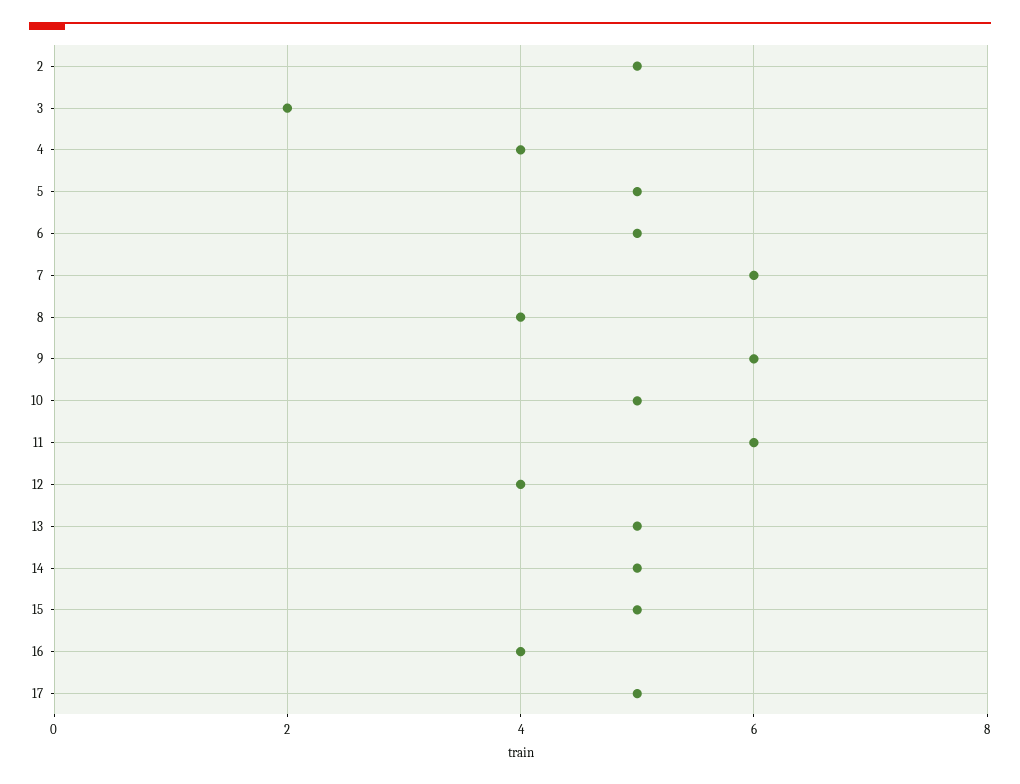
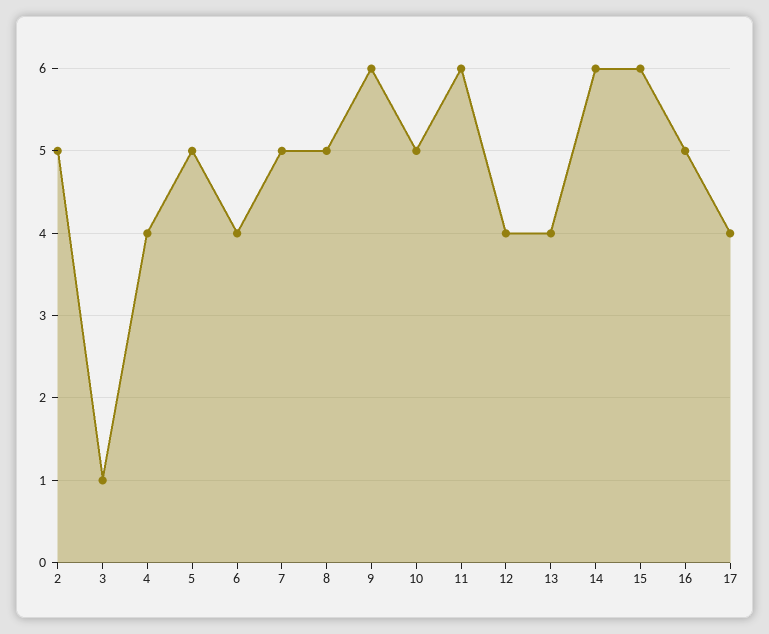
  {
    "2": 5,
-   "3": 2,
+   "3": 1,
    "4": 4,
    "5": 5,
-   "6": 5,
+   "6": 4,
-   "7": 6,
+   "7": 5,
-   "8": 4,
+   "8": 5,
    "9": 6,
    "10": 5,
    "11": 6,
    "12": 4,
-   "13": 5,
+   "13": 4,
-   "14": 5,
+   "14": 6,
-   "15": 5,
+   "15": 6,
-   "16": 4,
+   "16": 5,
-   "17": 5
+   "17": 4
  }

